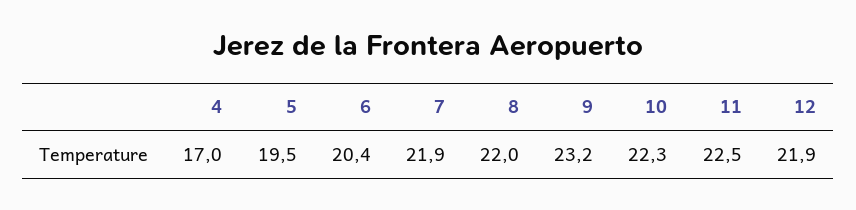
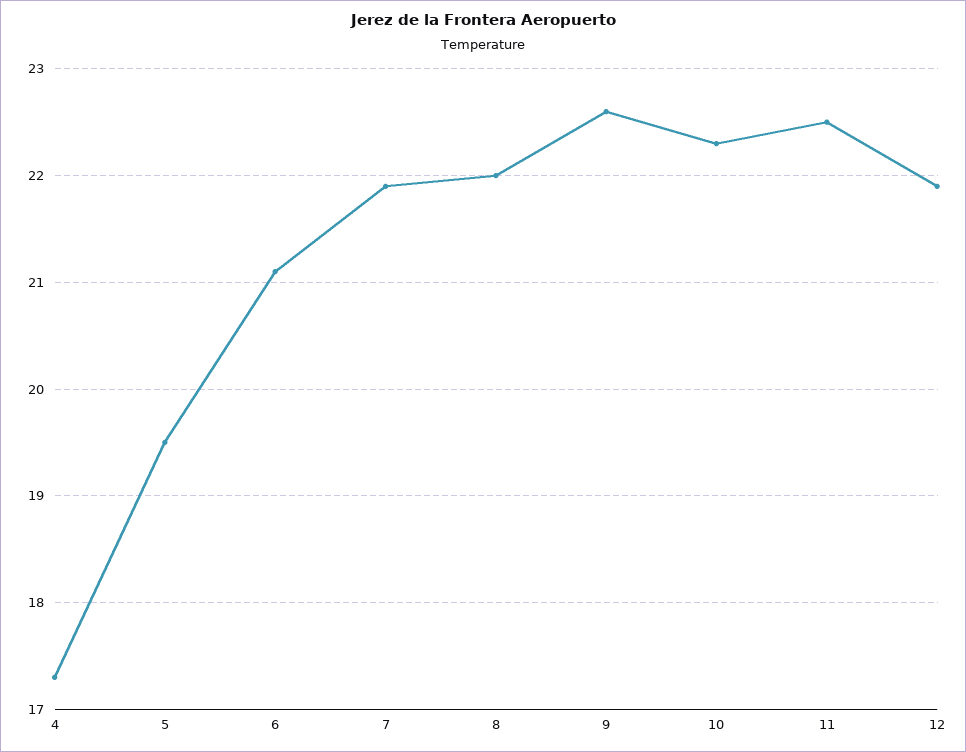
  {
-   "4": 17,
+   "4": 17.3,
    "5": 19.5,
-   "6": 20.4,
+   "6": 21.1,
    "7": 21.9,
    "8": 22,
-   "9": 23.2,
+   "9": 22.6,
    "10": 22.3,
    "11": 22.5,
    "12": 21.9
  }

